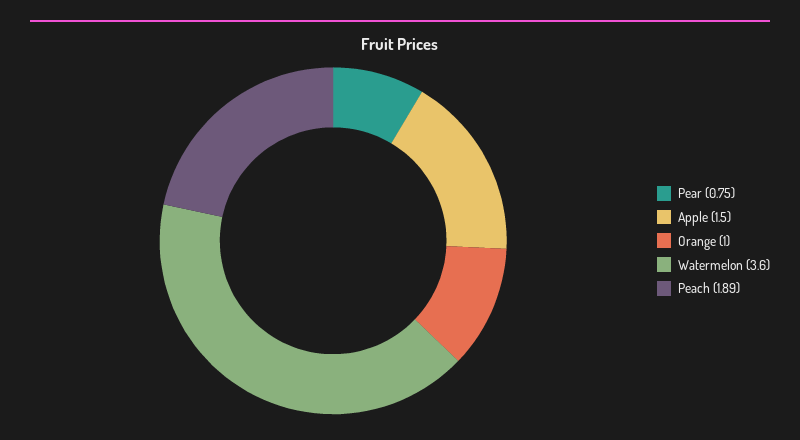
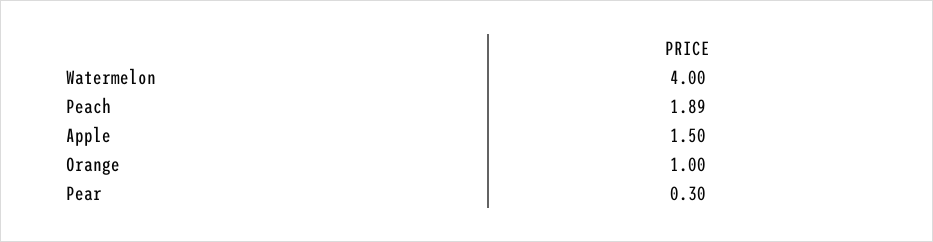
  {
-   "Pear": 0.75,
+   "Pear": 0.3,
    "Apple": 1.5,
    "Orange": 1,
-   "Watermelon": 3.6,
+   "Watermelon": 4,
    "Peach": 1.89
  }

